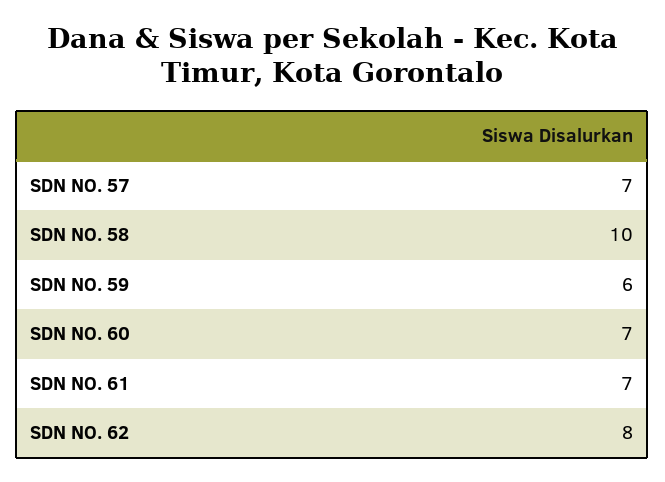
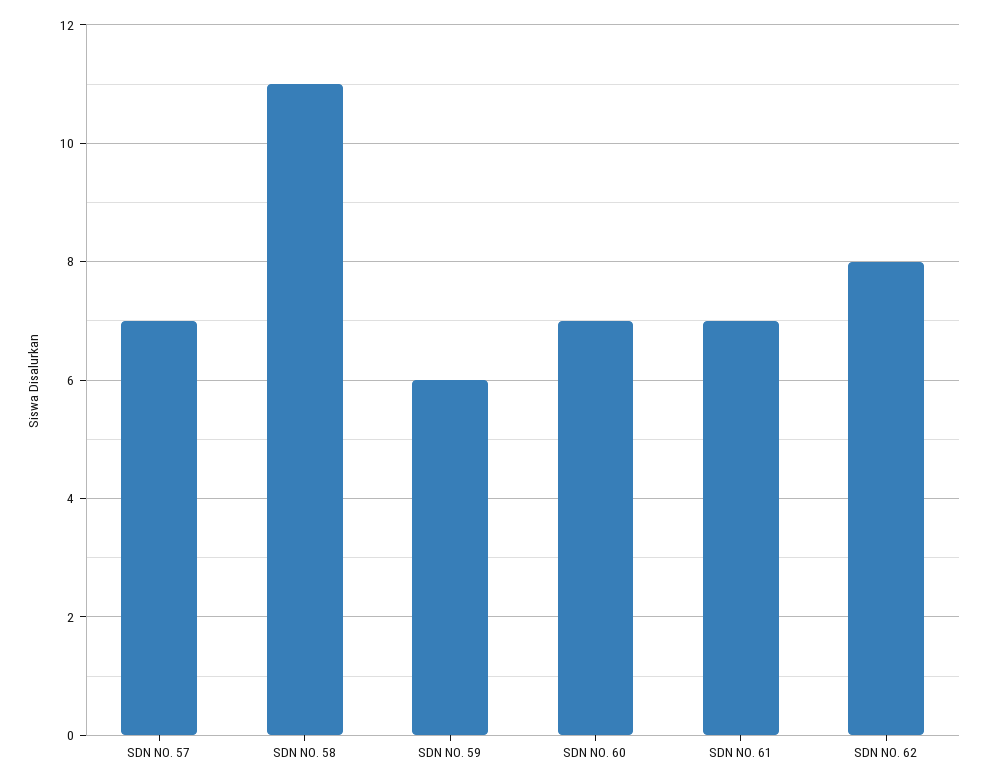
  {
    "SDN NO. 57": 7,
-   "SDN NO. 58": 10,
+   "SDN NO. 58": 11,
    "SDN NO. 59": 6,
    "SDN NO. 60": 7,
    "SDN NO. 61": 7,
    "SDN NO. 62": 8
  }

